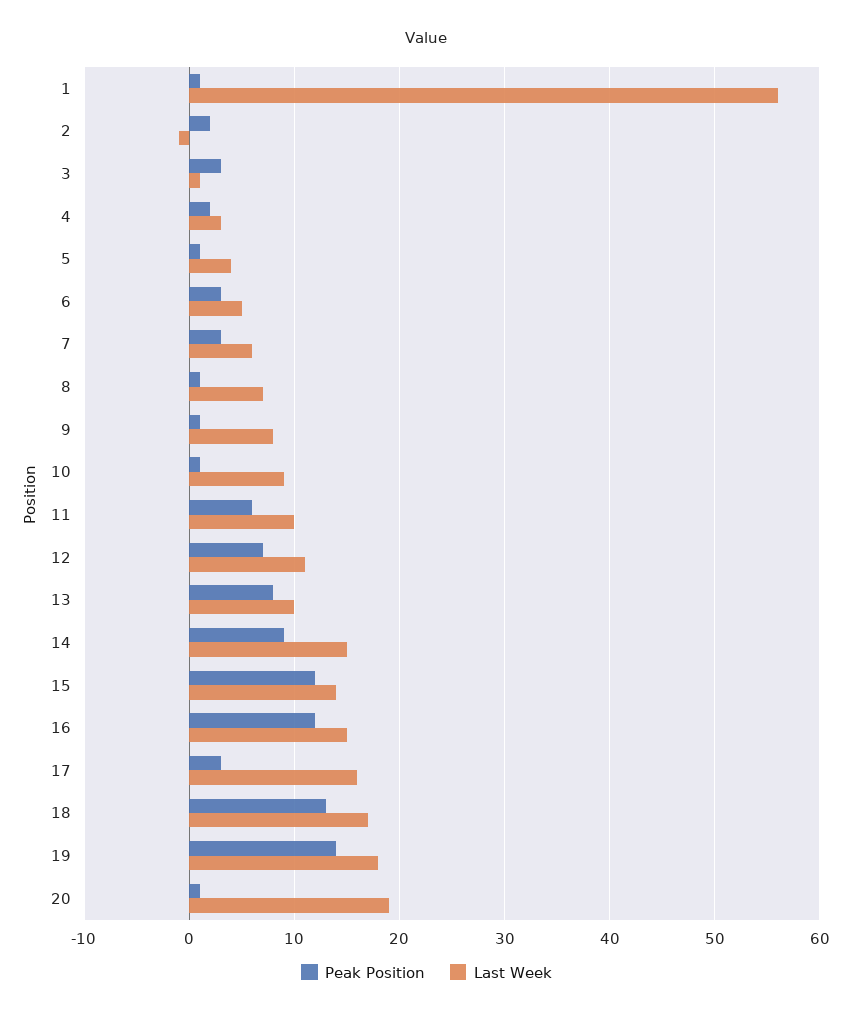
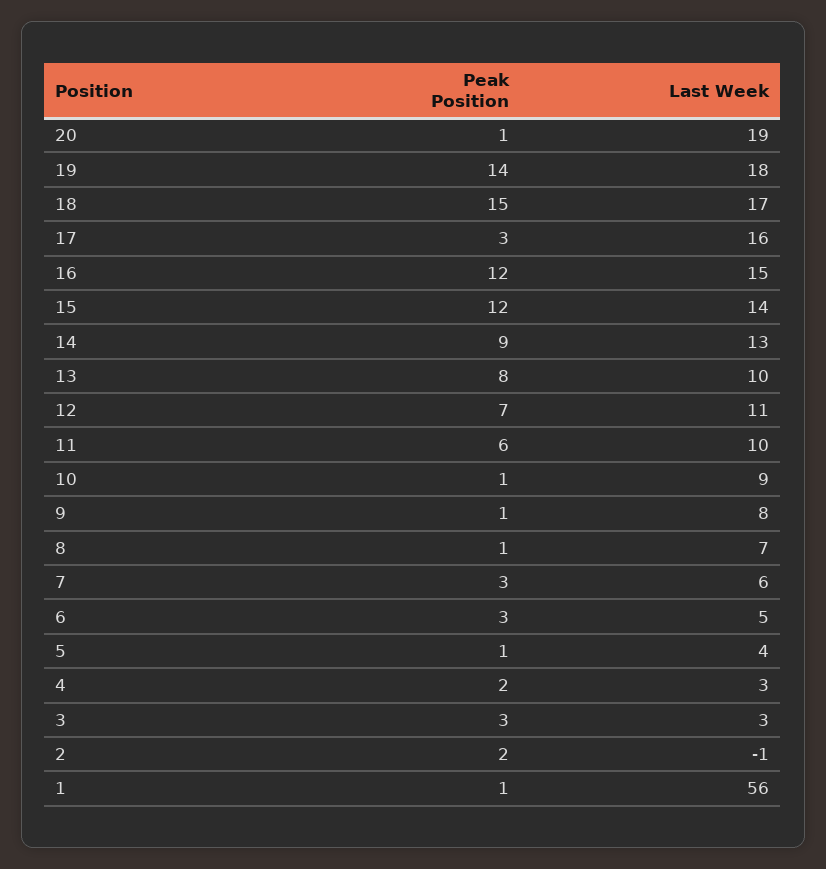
  {
    "Peak Position": {
      "1": 1,
      "2": 2,
      "3": 3,
      "4": 2,
      "5": 1,
      "6": 3,
      "7": 3,
      "8": 1,
      "9": 1,
      "10": 1,
      "11": 6,
      "12": 7,
      "13": 8,
      "14": 9,
      "15": 12,
      "16": 12,
      "17": 3,
-     "18": 13,
+     "18": 15,
      "19": 14,
      "20": 1
    },
    "Last Week": {
      "1": 56,
      "2": -1,
-     "3": 1,
+     "3": 3,
      "4": 3,
      "5": 4,
      "6": 5,
      "7": 6,
      "8": 7,
      "9": 8,
      "10": 9,
      "11": 10,
      "12": 11,
      "13": 10,
-     "14": 15,
+     "14": 13,
      "15": 14,
      "16": 15,
      "17": 16,
      "18": 17,
      "19": 18,
      "20": 19
    }
  }

